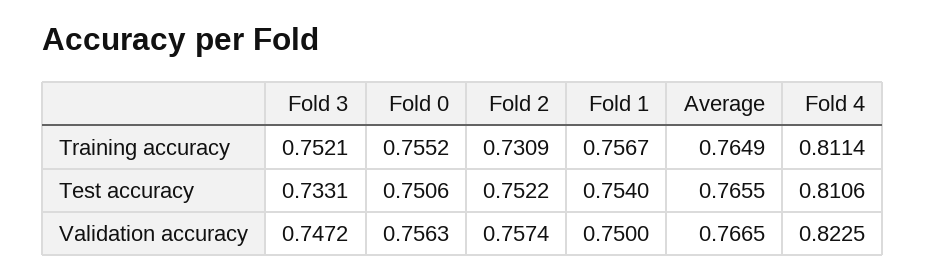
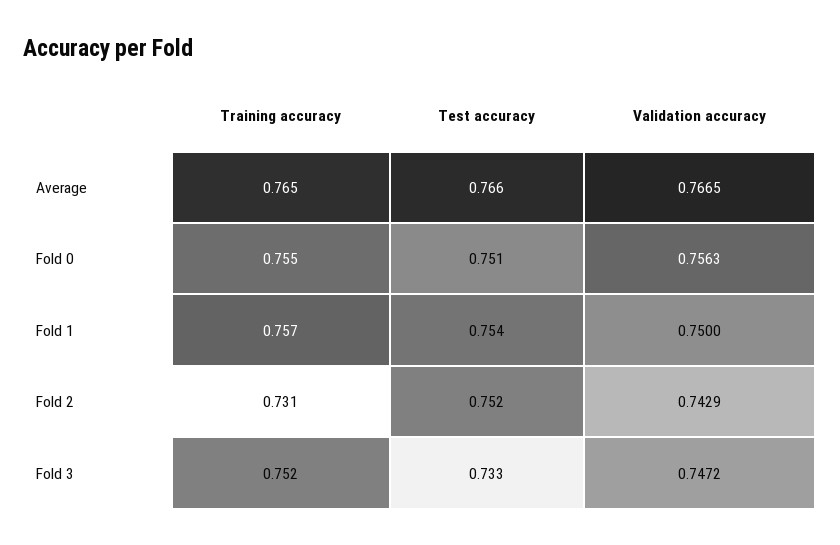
  {
    "Fold 3": {
      "Training accuracy": 0.7521,
      "Test accuracy": 0.7331,
      "Validation accuracy": 0.7472
    },
    "Fold 0": {
      "Training accuracy": 0.7552,
      "Test accuracy": 0.7506,
      "Validation accuracy": 0.7563
    },
    "Fold 2": {
      "Training accuracy": 0.7309,
      "Test accuracy": 0.7522,
-     "Validation accuracy": 0.7574
+     "Validation accuracy": 0.7429
    },
    "Fold 1": {
      "Training accuracy": 0.7567,
      "Test accuracy": 0.754,
      "Validation accuracy": 0.75
    },
    "Average": {
      "Training accuracy": 0.7649,
      "Test accuracy": 0.7655,
      "Validation accuracy": 0.7665
-   },
+   }
-   "Fold 4": {
-     "Training accuracy": 0.8114,
-     "Test accuracy": 0.8106,
-     "Validation accuracy": 0.8225
-   }
  }

